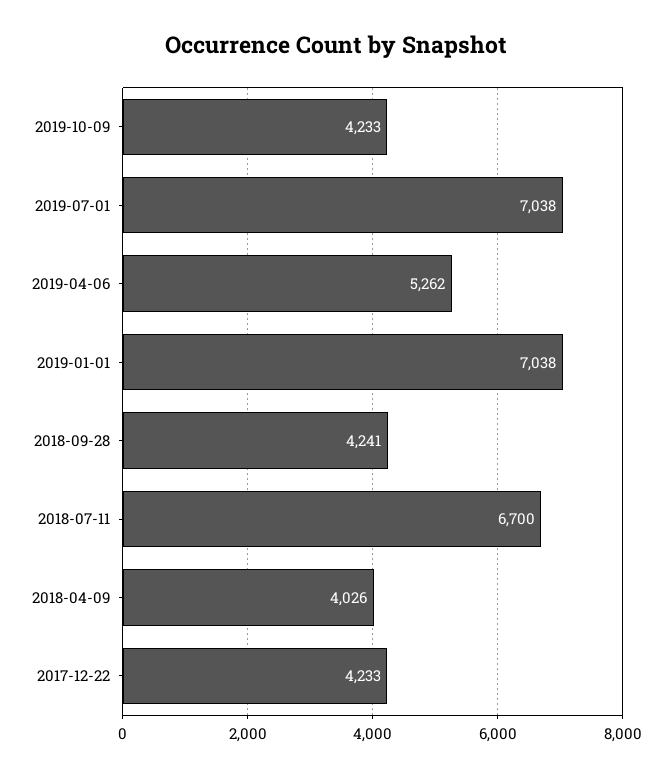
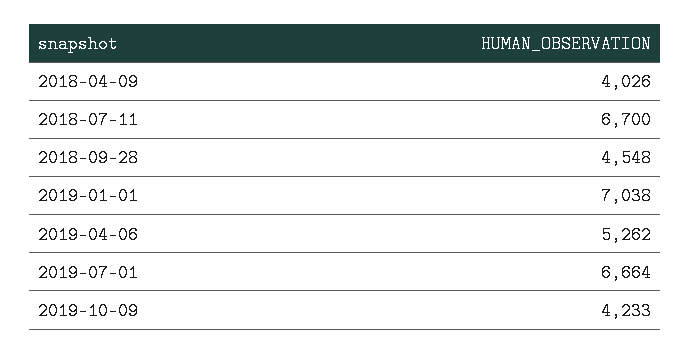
  {
    "2019-10-09": 4233,
-   "2019-07-01": 7038,
+   "2019-07-01": 6664,
    "2019-04-06": 5262,
    "2019-01-01": 7038,
-   "2018-09-28": 4241,
+   "2018-09-28": 4548,
    "2018-07-11": 6700,
-   "2018-04-09": 4026,
+   "2018-04-09": 4026
-   "2017-12-22": 4233
  }

